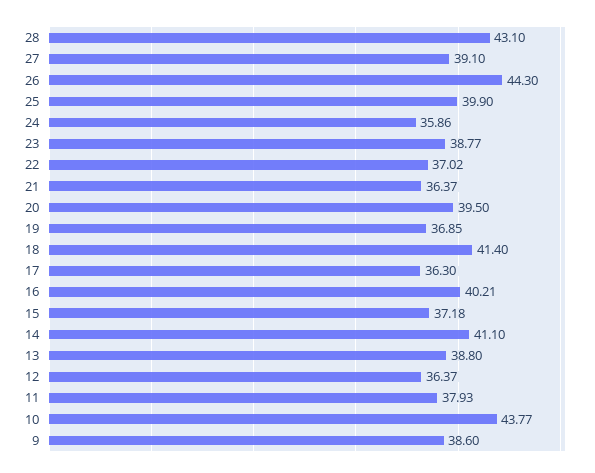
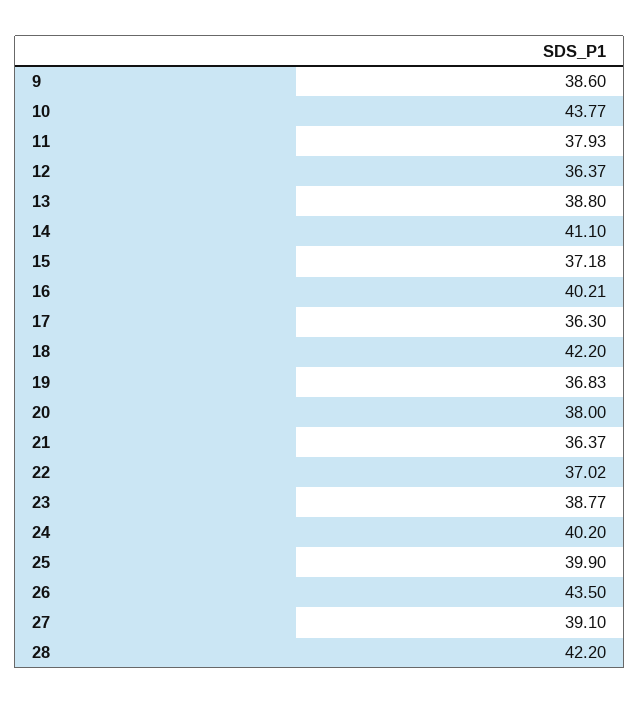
  {
-   "28": 43.1,
+   "28": 42.2,
    "27": 39.1,
-   "26": 44.3,
+   "26": 43.5,
    "25": 39.9,
-   "24": 35.86,
+   "24": 40.2,
    "23": 38.77,
    "22": 37.02,
    "21": 36.37,
-   "20": 39.5,
+   "20": 38,
-   "19": 36.85,
+   "19": 36.83,
-   "18": 41.4,
+   "18": 42.2,
    "17": 36.3,
    "16": 40.21,
    "15": 37.18,
    "14": 41.1,
    "13": 38.8,
    "12": 36.37,
    "11": 37.93,
    "10": 43.77,
    "9": 38.6
  }

